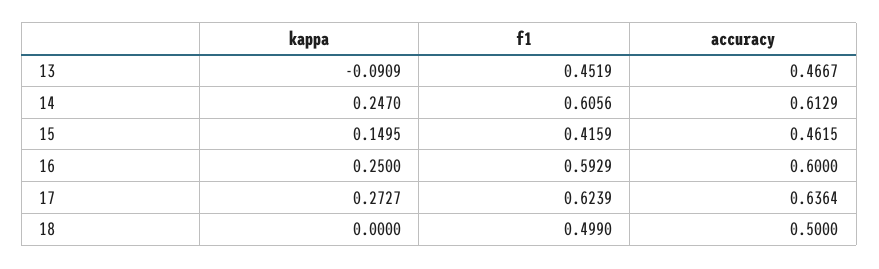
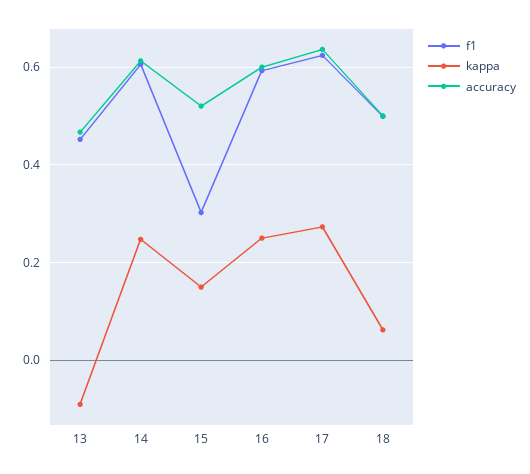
  {
    "kappa": {
      "13": -0.0909,
      "14": 0.247,
      "15": 0.1495,
      "16": 0.25,
      "17": 0.2727,
-     "18": 0
+     "18": 0.06
    },
    "f1": {
      "13": 0.4519,
      "14": 0.6056,
-     "15": 0.4159,
+     "15": 0.3,
      "16": 0.5929,
      "17": 0.6239,
      "18": 0.499
    },
    "accuracy": {
      "13": 0.4667,
      "14": 0.6129,
-     "15": 0.4615,
+     "15": 0.52,
      "16": 0.6,
      "17": 0.6364,
      "18": 0.5
    }
  }

